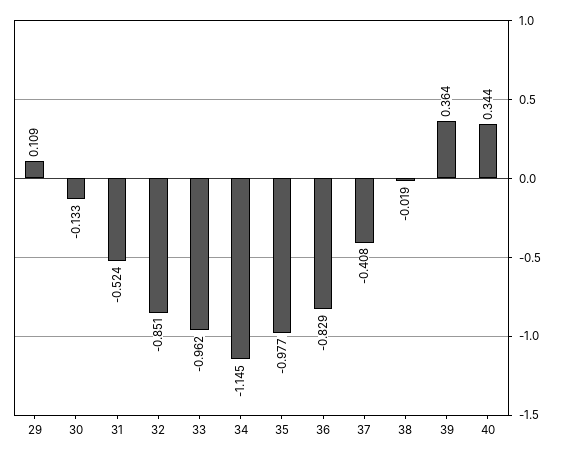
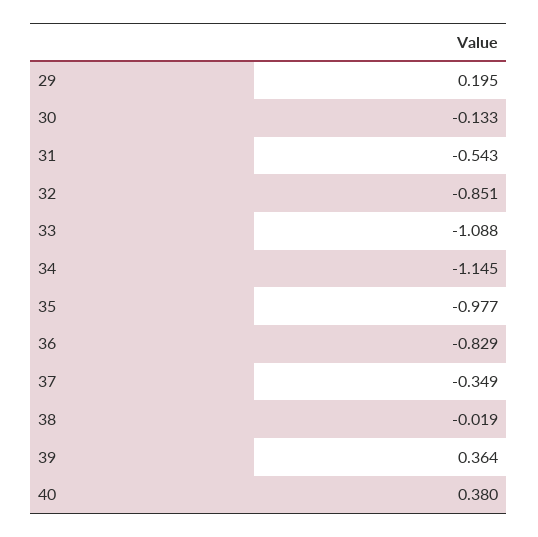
  {
-   "29": 0.109,
+   "29": 0.195,
    "30": -0.133,
-   "31": -0.524,
+   "31": -0.543,
    "32": -0.851,
-   "33": -0.962,
+   "33": -1.088,
    "34": -1.145,
    "35": -0.977,
    "36": -0.829,
-   "37": -0.408,
+   "37": -0.349,
    "38": -0.019,
    "39": 0.364,
-   "40": 0.344
+   "40": 0.38
  }

